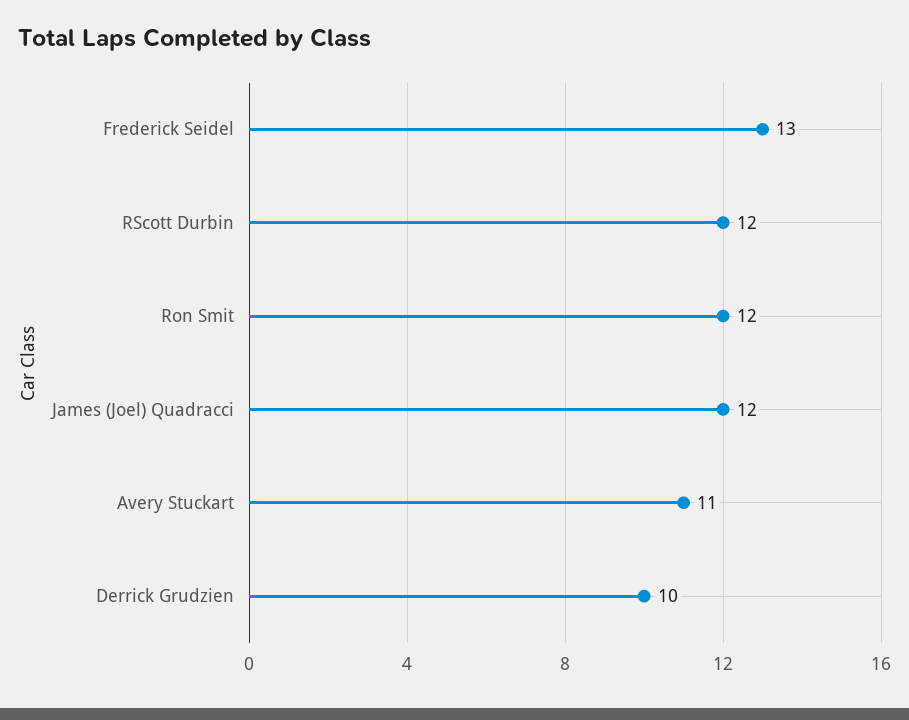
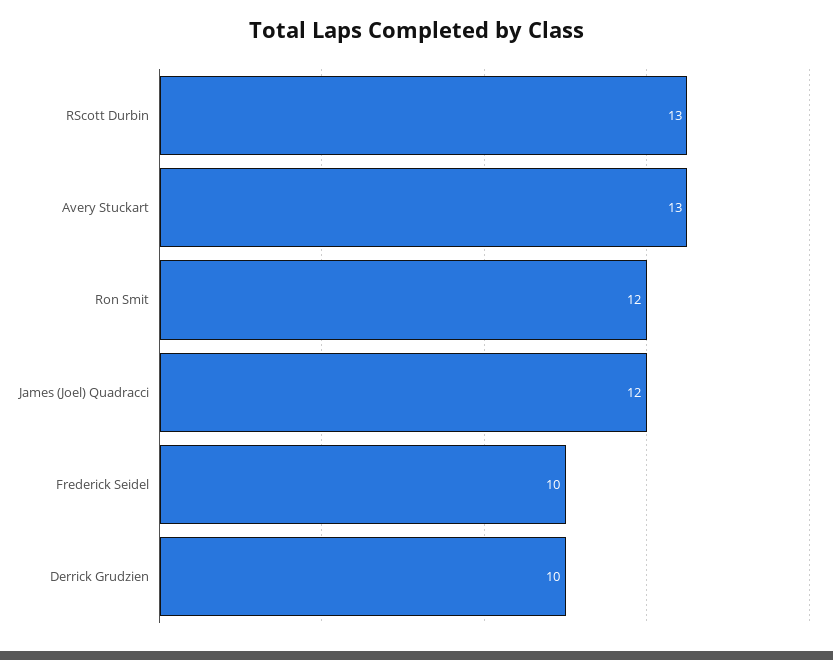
  {
-   "Frederick Seidel": 13,
+   "Frederick Seidel": 10,
-   "RScott Durbin": 12,
+   "RScott Durbin": 13,
    "Ron Smit": 12,
    "James (Joel) Quadracci": 12,
-   "Avery Stuckart": 11,
+   "Avery Stuckart": 13,
    "Derrick Grudzien": 10
  }

